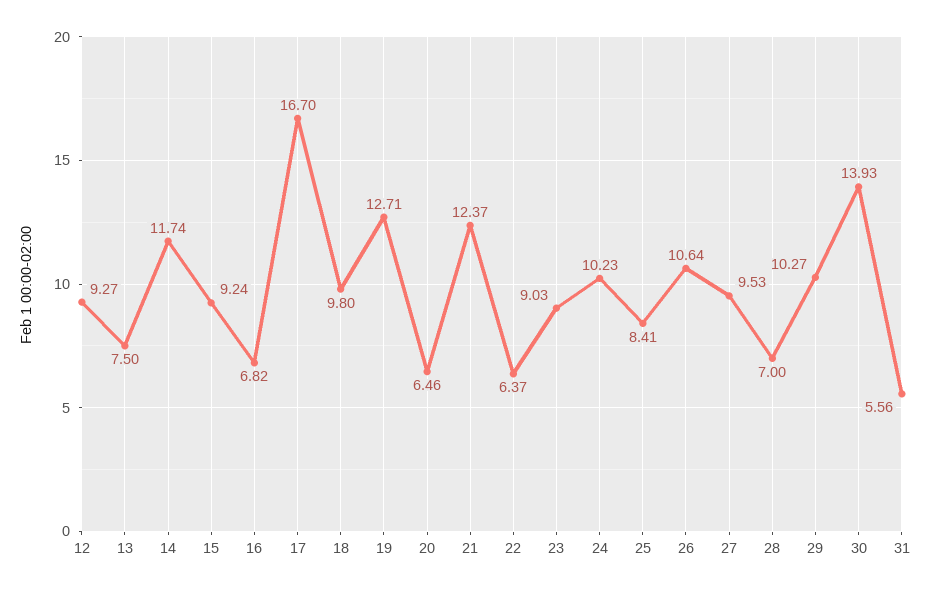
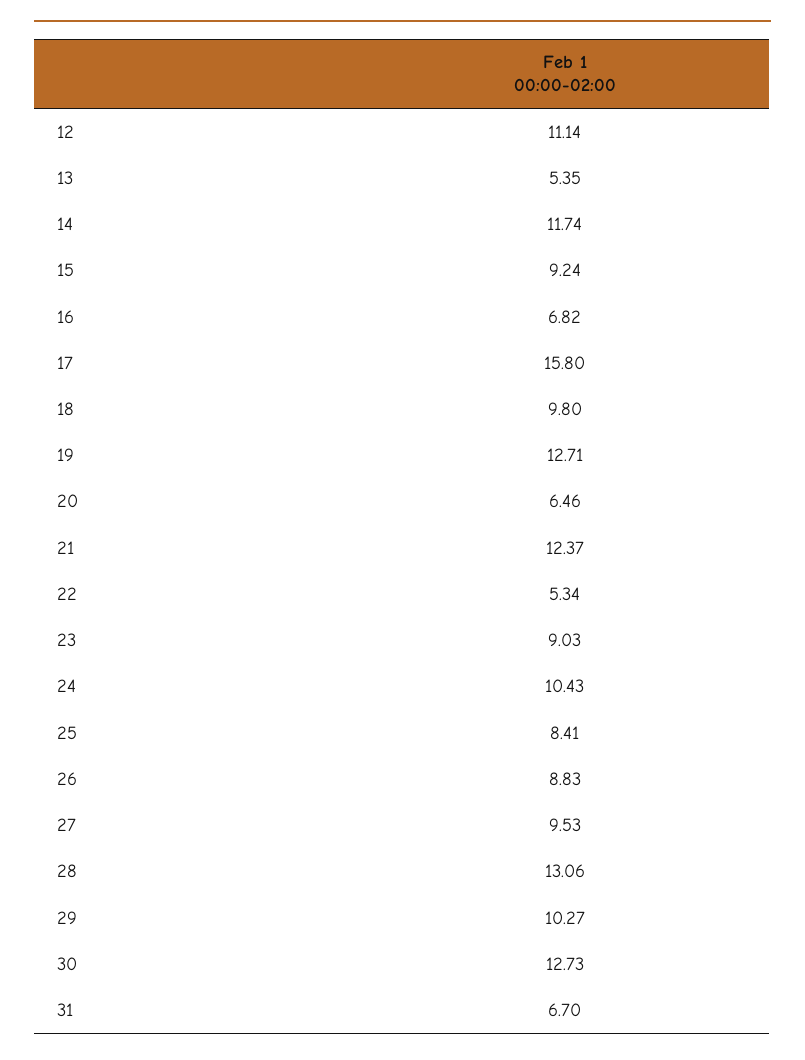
  {
-   "12": 9.27,
+   "12": 11.14,
-   "13": 7.5,
+   "13": 5.35,
    "14": 11.74,
    "15": 9.24,
    "16": 6.82,
-   "17": 16.7,
+   "17": 15.8,
    "18": 9.8,
    "19": 12.71,
    "20": 6.46,
    "21": 12.37,
-   "22": 6.37,
+   "22": 5.34,
    "23": 9.03,
-   "24": 10.23,
+   "24": 10.43,
    "25": 8.41,
-   "26": 10.64,
+   "26": 8.83,
    "27": 9.53,
-   "28": 7,
+   "28": 13.06,
    "29": 10.27,
-   "30": 13.93,
+   "30": 12.73,
-   "31": 5.56
+   "31": 6.7
  }

